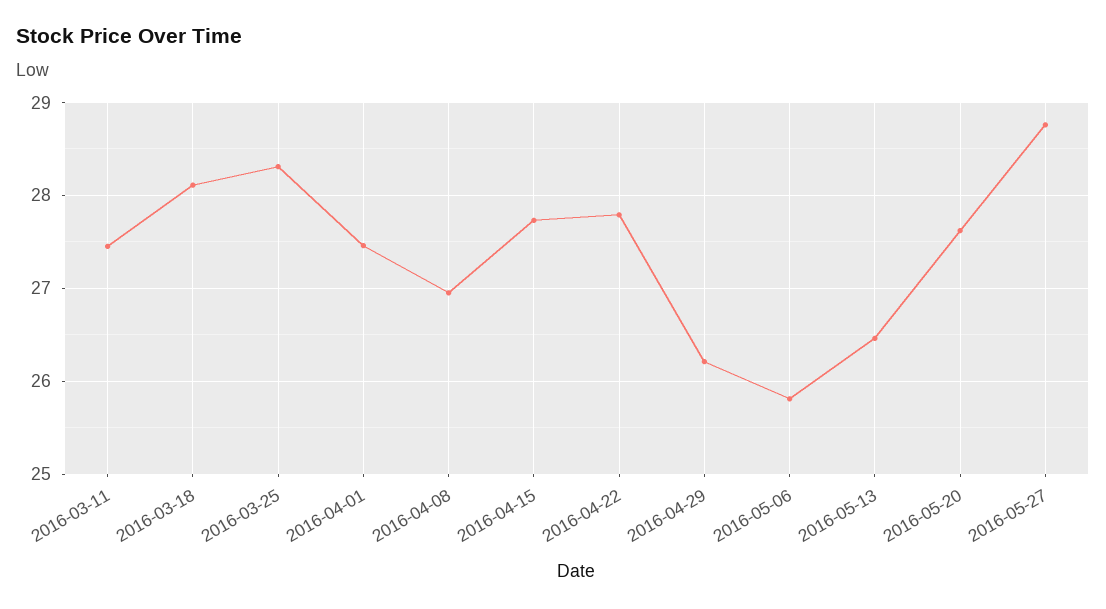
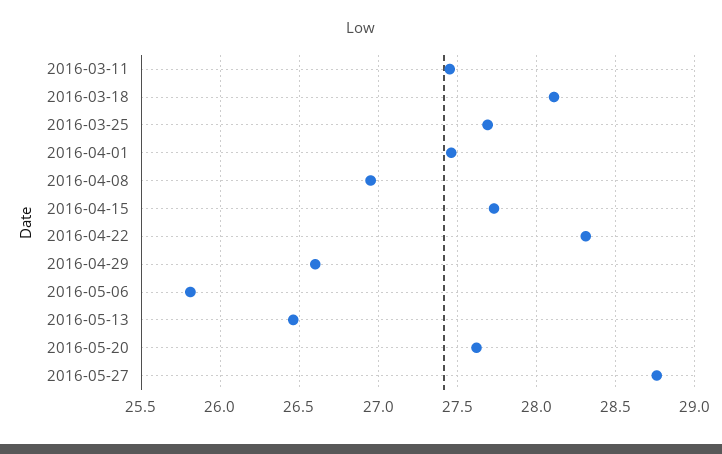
  {
    "2016-03-11": 27.45,
    "2016-03-18": 28.1,
-   "2016-03-25": 28.3,
+   "2016-03-25": 27.7,
    "2016-04-01": 27.45,
    "2016-04-08": 26.95,
    "2016-04-15": 27.75,
-   "2016-04-22": 27.8,
+   "2016-04-22": 28.3,
-   "2016-04-29": 26.2,
+   "2016-04-29": 26.6,
    "2016-05-06": 25.8,
    "2016-05-13": 26.45,
    "2016-05-20": 27.6,
    "2016-05-27": 28.75
  }

